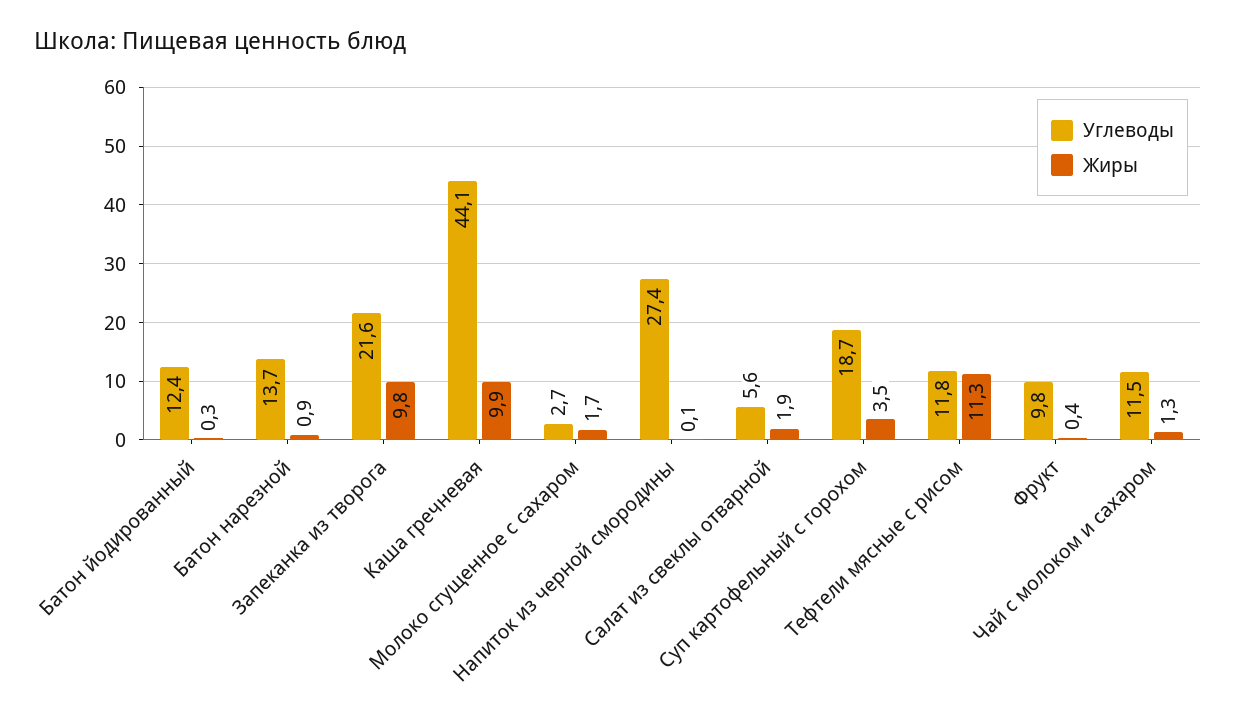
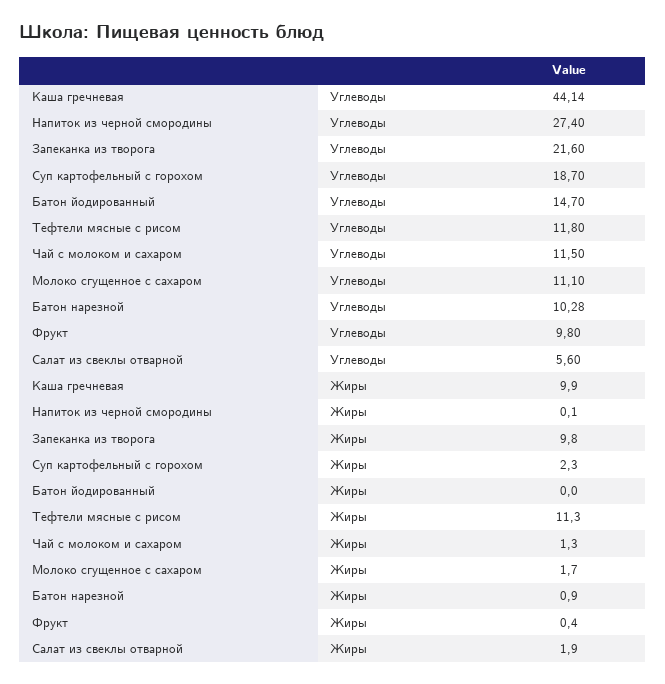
  {
    "Углеводы": {
-     "Батон йодированный": 12.4,
+     "Батон йодированный": 14.7,
-     "Батон нарезной": 13.7,
+     "Батон нарезной": 10.28,
      "Запеканка из творога": 21.6,
      "Каша гречневая": 44.14,
-     "Молоко сгущенное с сахаром": 2.7,
+     "Молоко сгущенное с сахаром": 11.1,
      "Напиток из черной смородины": 27.4,
      "Салат из свеклы отварной": 5.6,
      "Суп картофельный с горохом": 18.7,
      "Тефтели мясные с рисом": 11.8,
      "Фрукт": 9.8,
      "Чай с молоком и сахаром": 11.5
    },
    "Жиры": {
-     "Батон йодированный": 0.3,
+     "Батон йодированный": 0,
      "Батон нарезной": 0.9,
      "Запеканка из творога": 9.8,
      "Каша гречневая": 9.9,
      "Молоко сгущенное с сахаром": 1.7,
      "Напиток из черной смородины": 0.1,
      "Салат из свеклы отварной": 1.9,
-     "Суп картофельный с горохом": 3.5,
+     "Суп картофельный с горохом": 2.3,
      "Тефтели мясные с рисом": 11.3,
      "Фрукт": 0.4,
      "Чай с молоком и сахаром": 1.3
    }
  }

